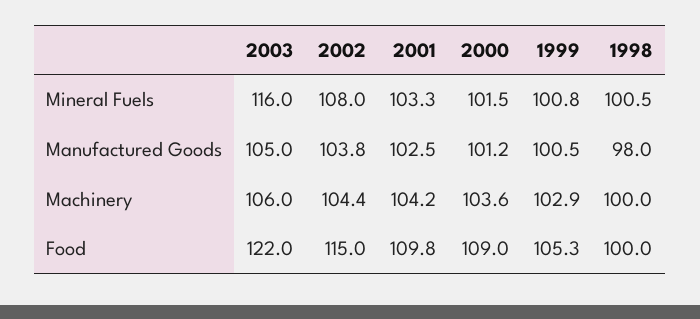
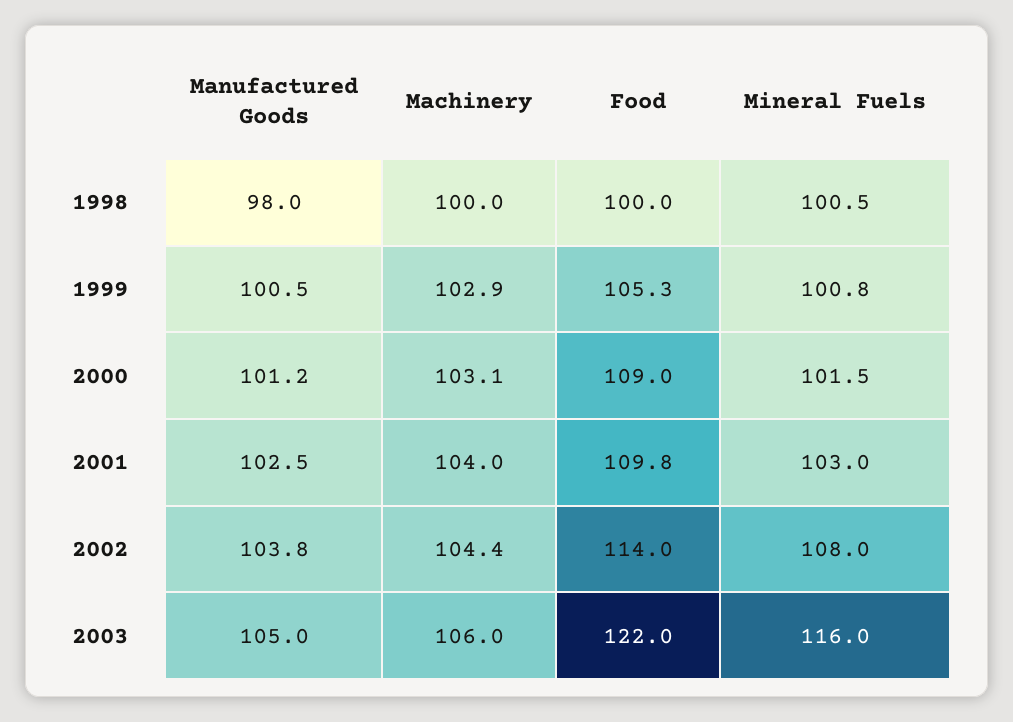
  {
    "2003": {
      "Mineral Fuels": 116,
      "Manufactured Goods": 105,
      "Machinery": 106,
      "Food": 122
    },
    "2002": {
      "Mineral Fuels": 108,
      "Manufactured Goods": 103.8,
      "Machinery": 104.4,
-     "Food": 115
+     "Food": 114
    },
    "2001": {
-     "Mineral Fuels": 103.3,
+     "Mineral Fuels": 103,
      "Manufactured Goods": 102.5,
-     "Machinery": 104.2,
+     "Machinery": 104,
      "Food": 109.8
    },
    "2000": {
      "Mineral Fuels": 101.5,
      "Manufactured Goods": 101.2,
-     "Machinery": 103.6,
+     "Machinery": 103.1,
      "Food": 109
    },
    "1999": {
      "Mineral Fuels": 100.8,
      "Manufactured Goods": 100.5,
      "Machinery": 102.9,
      "Food": 105.3
    },
    "1998": {
      "Mineral Fuels": 100.5,
      "Manufactured Goods": 98,
      "Machinery": 100,
      "Food": 100
    }
  }

